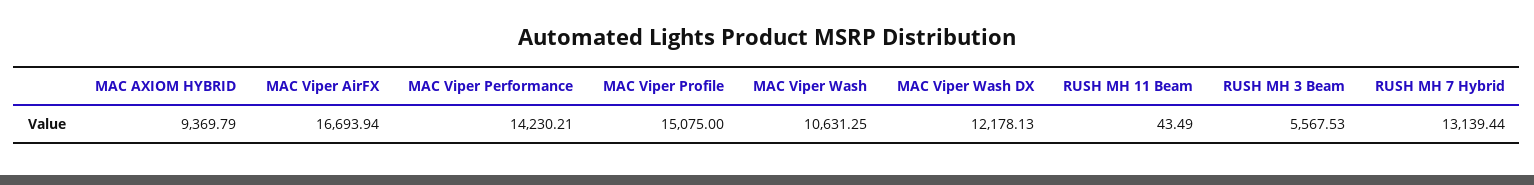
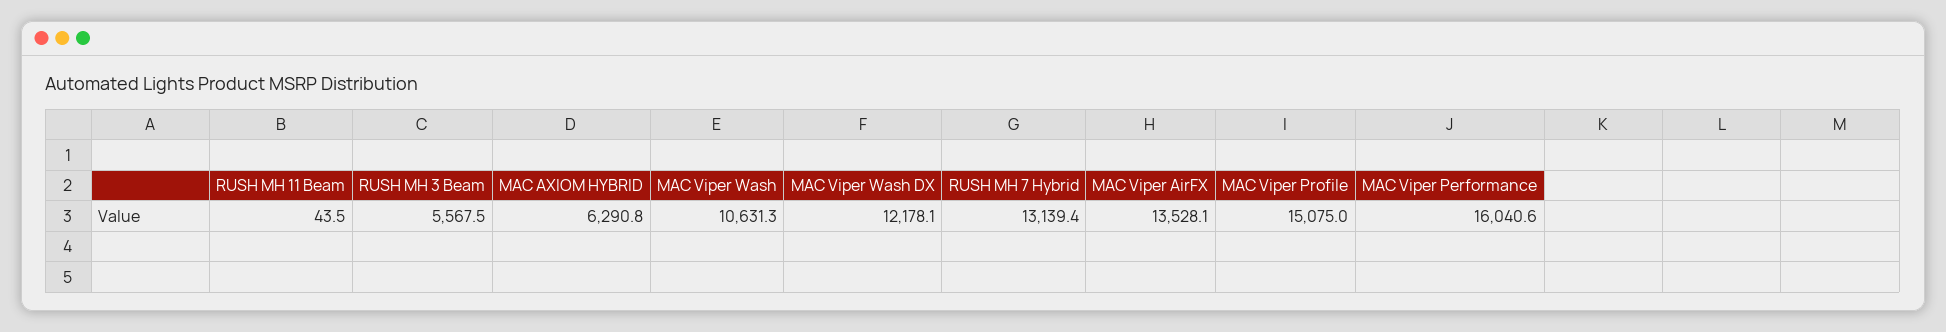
  {
-   "MAC AXIOM HYBRID": 9369.79,
+   "MAC AXIOM HYBRID": 6290.8,
-   "MAC Viper AirFX": 16693.94,
+   "MAC Viper AirFX": 13528.1,
-   "MAC Viper Performance": 14230.21,
+   "MAC Viper Performance": 16040.6,
    "MAC Viper Profile": 15075,
    "MAC Viper Wash": 10631.25,
    "MAC Viper Wash DX": 12178.13,
    "RUSH MH 11 Beam": 43.49,
    "RUSH MH 3 Beam": 5567.53,
    "RUSH MH 7 Hybrid": 13139.44
  }

